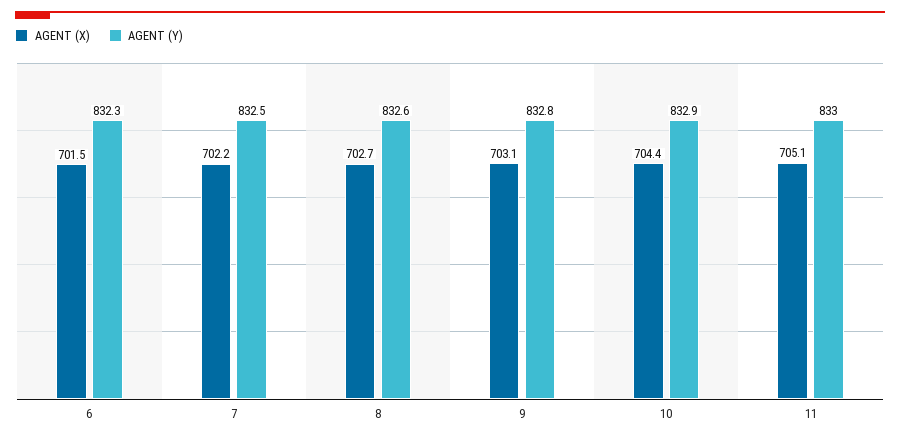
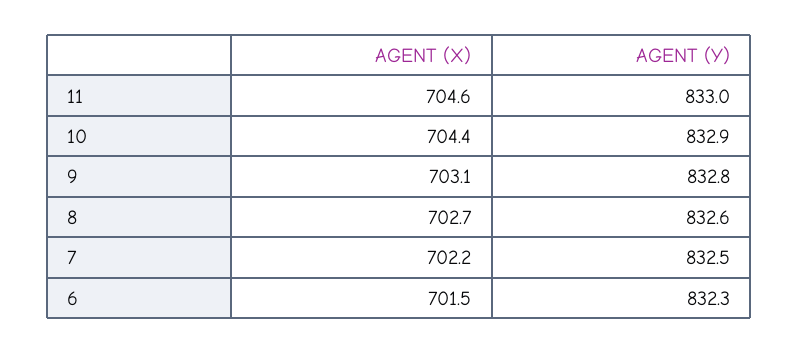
  {
    "AGENT (X)": {
      "6": 701.5,
      "7": 702.2,
      "8": 702.7,
      "9": 703.1,
      "10": 704.4,
-     "11": 705.1
+     "11": 704.6
    },
    "AGENT (Y)": {
      "6": 832.3,
      "7": 832.5,
      "8": 832.6,
      "9": 832.8,
      "10": 832.9,
      "11": 833
    }
  }

